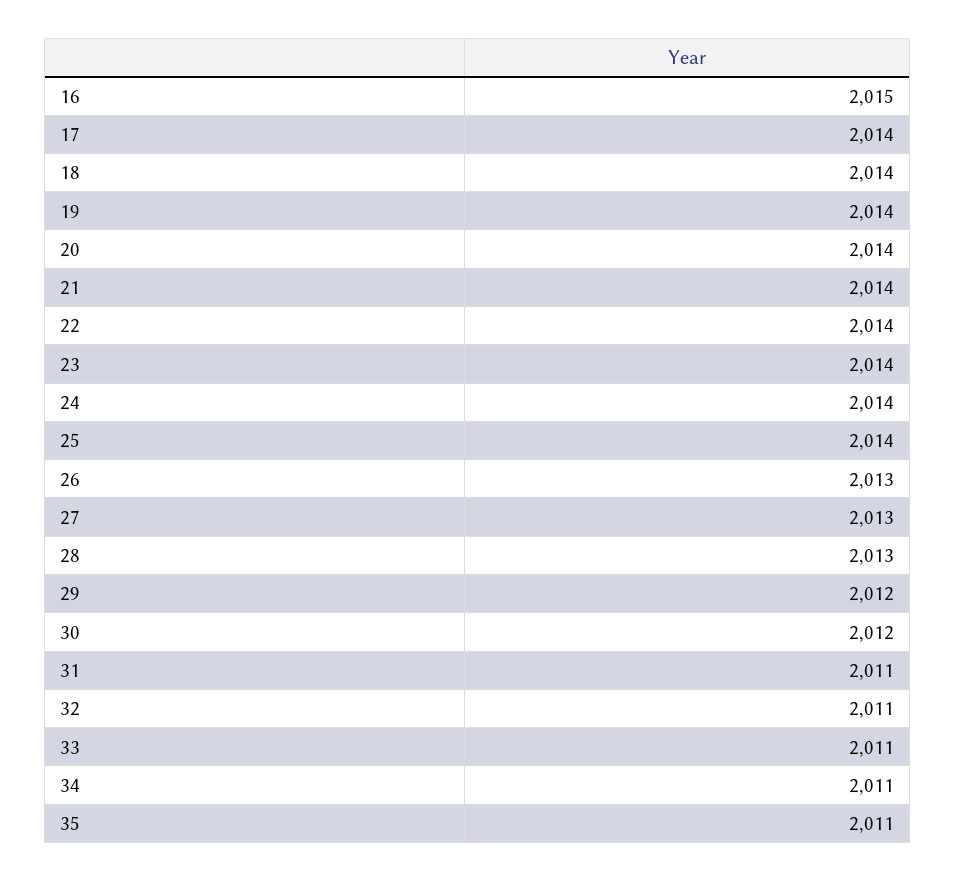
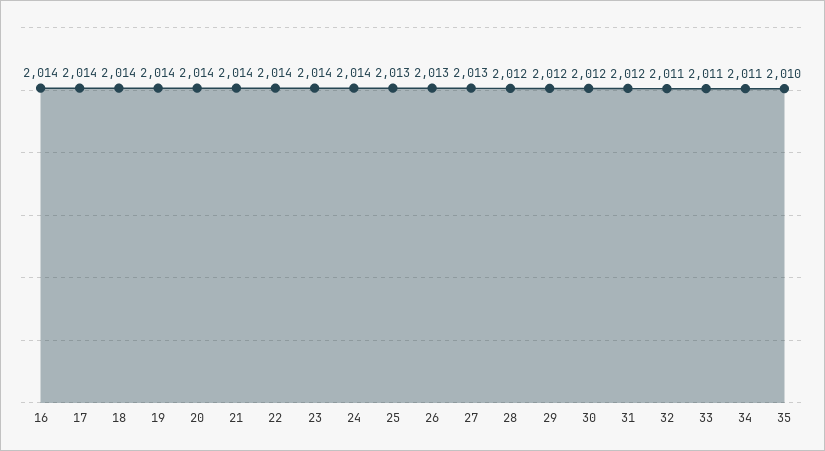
  {
-   "16": 2015,
+   "16": 2014,
    "17": 2014,
    "18": 2014,
    "19": 2014,
    "20": 2014,
    "21": 2014,
    "22": 2014,
    "23": 2014,
    "24": 2014,
-   "25": 2014,
+   "25": 2013,
    "26": 2013,
    "27": 2013,
-   "28": 2013,
+   "28": 2012,
    "29": 2012,
    "30": 2012,
-   "31": 2011,
+   "31": 2012,
    "32": 2011,
    "33": 2011,
    "34": 2011,
-   "35": 2011
+   "35": 2010
  }

